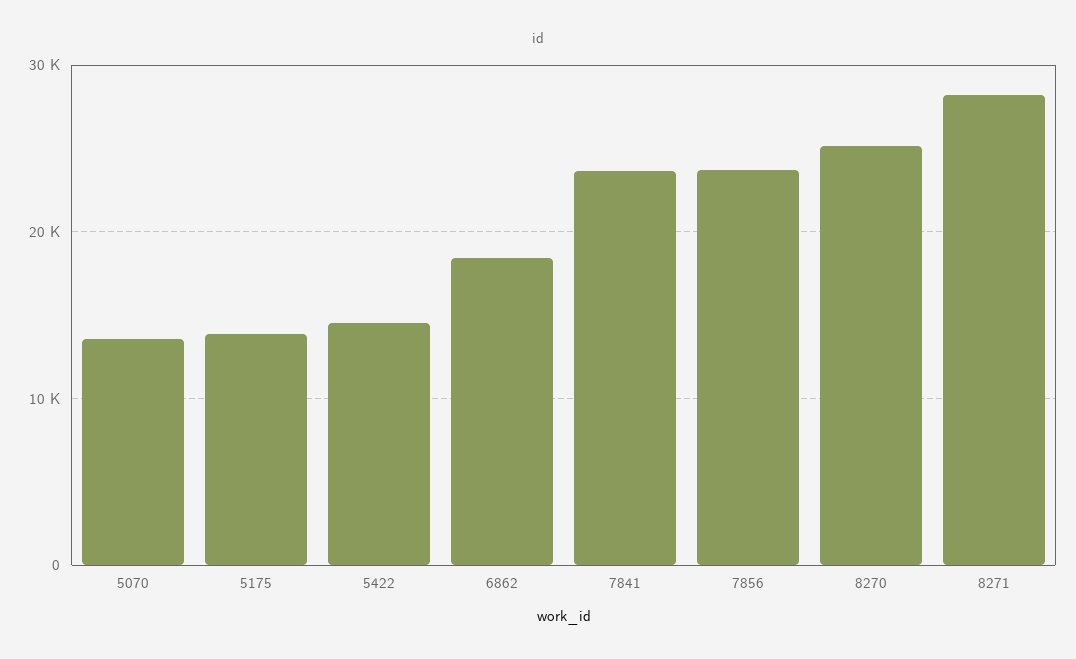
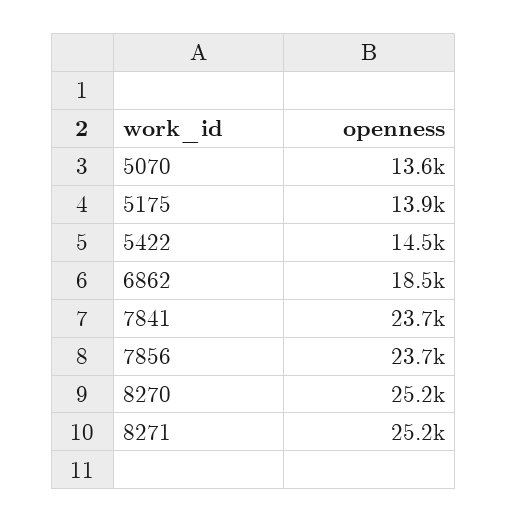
  {
    "5070": 13600,
    "5175": 13900,
    "5422": 14500,
    "6862": 18500,
    "7841": 23700,
    "7856": 23700,
    "8270": 25200,
-   "8271": 28000
+   "8271": 25200
  }

